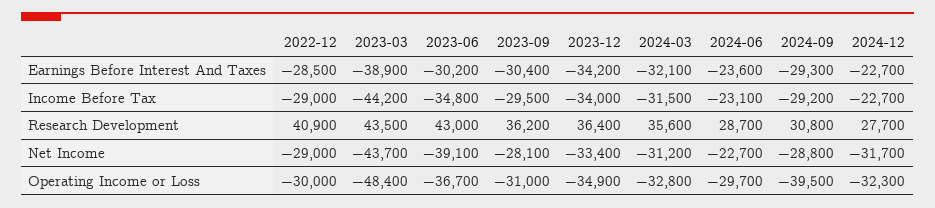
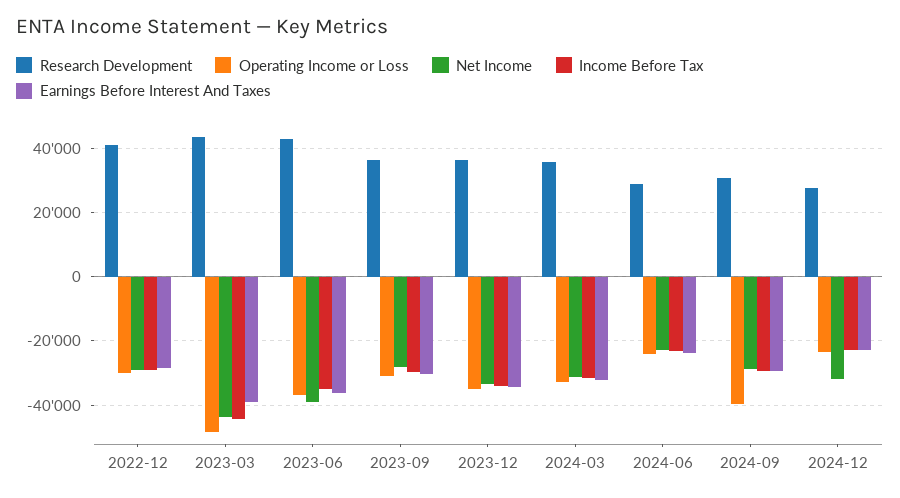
  {
    "Earnings Before Interest And Taxes": {
      "2022-12": -28500,
      "2023-03": -38900,
-     "2023-06": -30200,
+     "2023-06": -36000,
      "2023-09": -30400,
      "2023-12": -34200,
      "2024-03": -32100,
      "2024-06": -23600,
      "2024-09": -29300,
      "2024-12": -22700
    },
    "Income Before Tax": {
      "2022-12": -29000,
      "2023-03": -44200,
      "2023-06": -34800,
      "2023-09": -29500,
      "2023-12": -34000,
      "2024-03": -31500,
      "2024-06": -23100,
      "2024-09": -29200,
      "2024-12": -22700
    },
    "Research Development": {
      "2022-12": 40900,
      "2023-03": 43500,
      "2023-06": 43000,
      "2023-09": 36200,
      "2023-12": 36400,
      "2024-03": 35600,
      "2024-06": 28700,
      "2024-09": 30800,
      "2024-12": 27700
    },
    "Net Income": {
      "2022-12": -29000,
      "2023-03": -43700,
      "2023-06": -39100,
      "2023-09": -28100,
      "2023-12": -33400,
      "2024-03": -31200,
      "2024-06": -22700,
      "2024-09": -28800,
      "2024-12": -31700
    },
    "Operating Income or Loss": {
      "2022-12": -30000,
      "2023-03": -48400,
      "2023-06": -36700,
      "2023-09": -31000,
      "2023-12": -34900,
      "2024-03": -32800,
-     "2024-06": -29700,
+     "2024-06": -24000,
      "2024-09": -39500,
-     "2024-12": -32300
+     "2024-12": -24000
    }
  }

